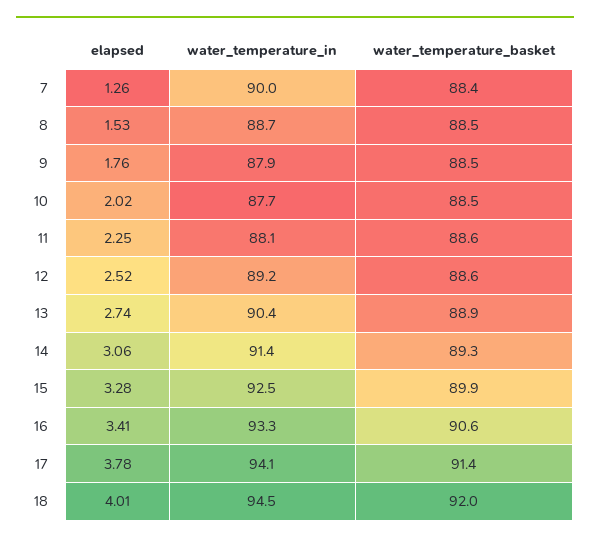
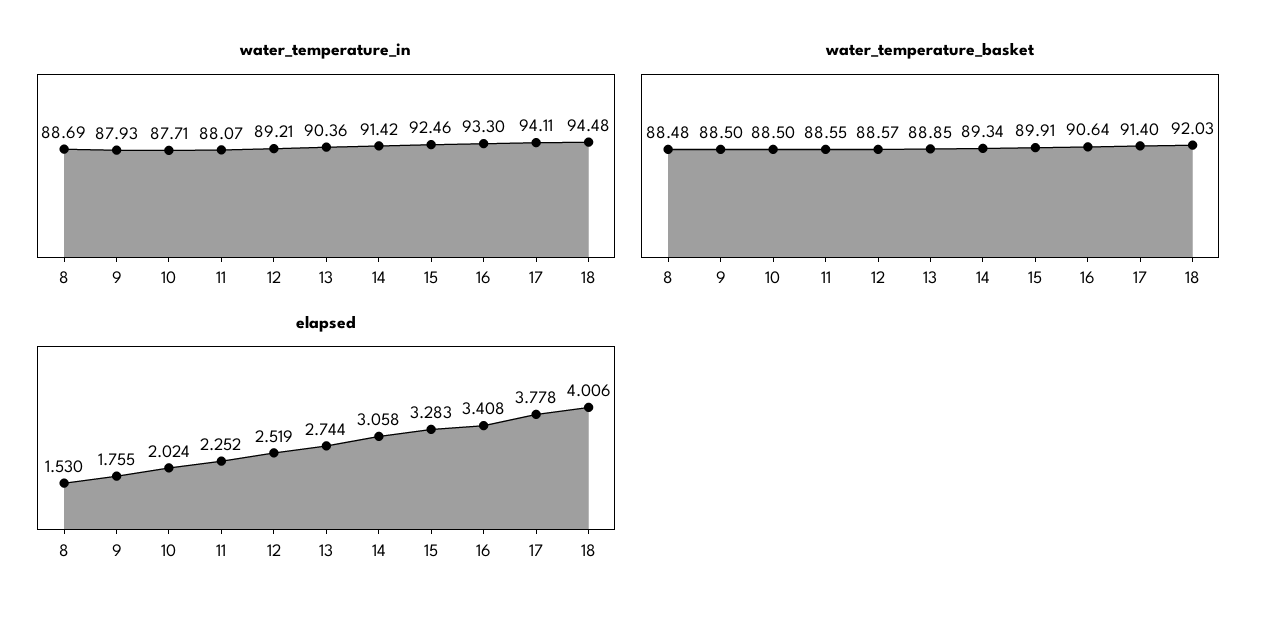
  {
    "elapsed": {
-     "7": 1.26,
      "8": 1.53,
      "9": 1.755,
      "10": 2.024,
      "11": 2.252,
      "12": 2.519,
      "13": 2.744,
      "14": 3.058,
      "15": 3.283,
      "16": 3.408,
      "17": 3.778,
      "18": 4.006
    },
    "water_temperature_in": {
-     "7": 90,
      "8": 88.69,
      "9": 87.93,
      "10": 87.71,
      "11": 88.07,
      "12": 89.21,
      "13": 90.36,
      "14": 91.42,
      "15": 92.46,
      "16": 93.3,
      "17": 94.11,
      "18": 94.48
    },
    "water_temperature_basket": {
-     "7": 88.4,
      "8": 88.48,
      "9": 88.5,
      "10": 88.5,
      "11": 88.55,
      "12": 88.57,
      "13": 88.85,
      "14": 89.34,
      "15": 89.91,
      "16": 90.64,
      "17": 91.4,
      "18": 92.03
    }
  }

